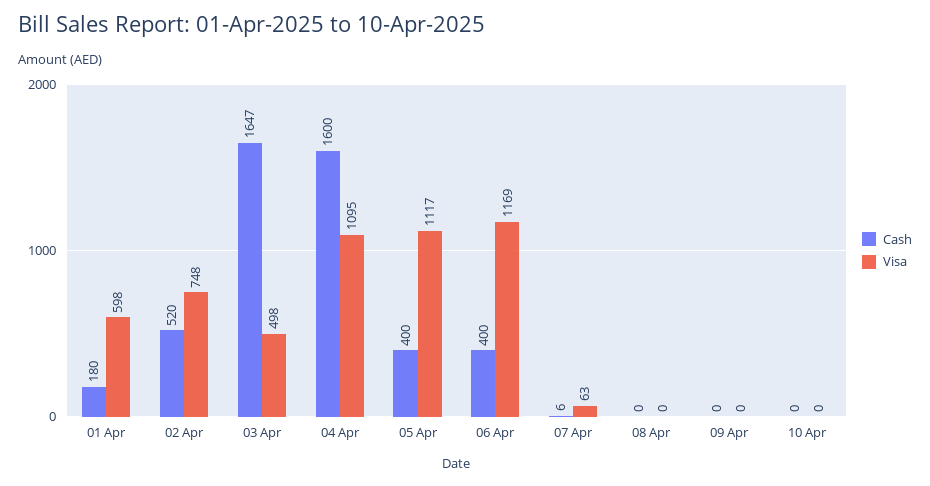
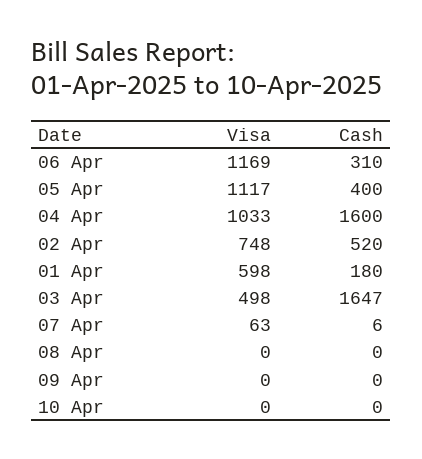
  {
    "Cash": {
      "01 Apr": 180,
      "02 Apr": 520,
      "03 Apr": 1647,
      "04 Apr": 1600,
      "05 Apr": 400,
-     "06 Apr": 400,
+     "06 Apr": 310,
      "07 Apr": 6,
      "08 Apr": 0,
      "09 Apr": 0,
      "10 Apr": 0
    },
    "Visa": {
      "01 Apr": 598,
      "02 Apr": 748,
      "03 Apr": 498,
-     "04 Apr": 1095,
+     "04 Apr": 1033,
      "05 Apr": 1117,
      "06 Apr": 1169,
      "07 Apr": 63,
      "08 Apr": 0,
      "09 Apr": 0,
      "10 Apr": 0
    }
  }

